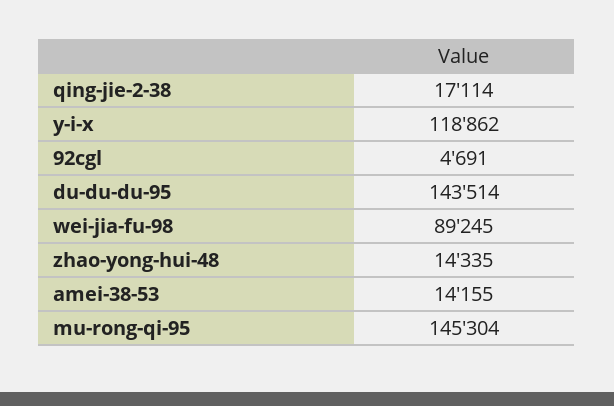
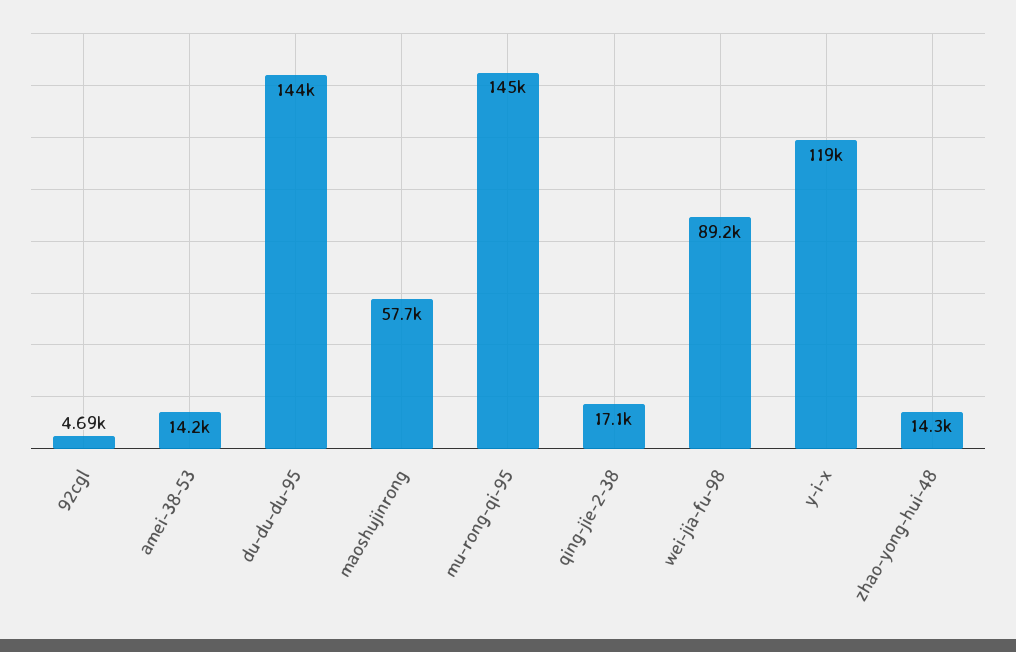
  {
    "qing-jie-2-38": 17114,
    "y-i-x": 118862,
    "92cgl": 4691,
    "du-du-du-95": 143514,
    "wei-jia-fu-98": 89245,
    "zhao-yong-hui-48": 14335,
    "amei-38-53": 14155,
-   "mu-rong-qi-95": 145304
+   "mu-rong-qi-95": 145304,
+   "maoshujinrong": 57700
  }

